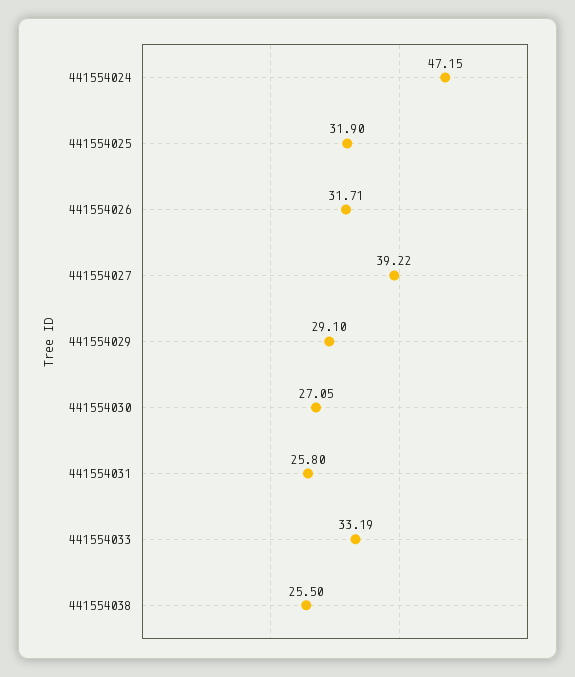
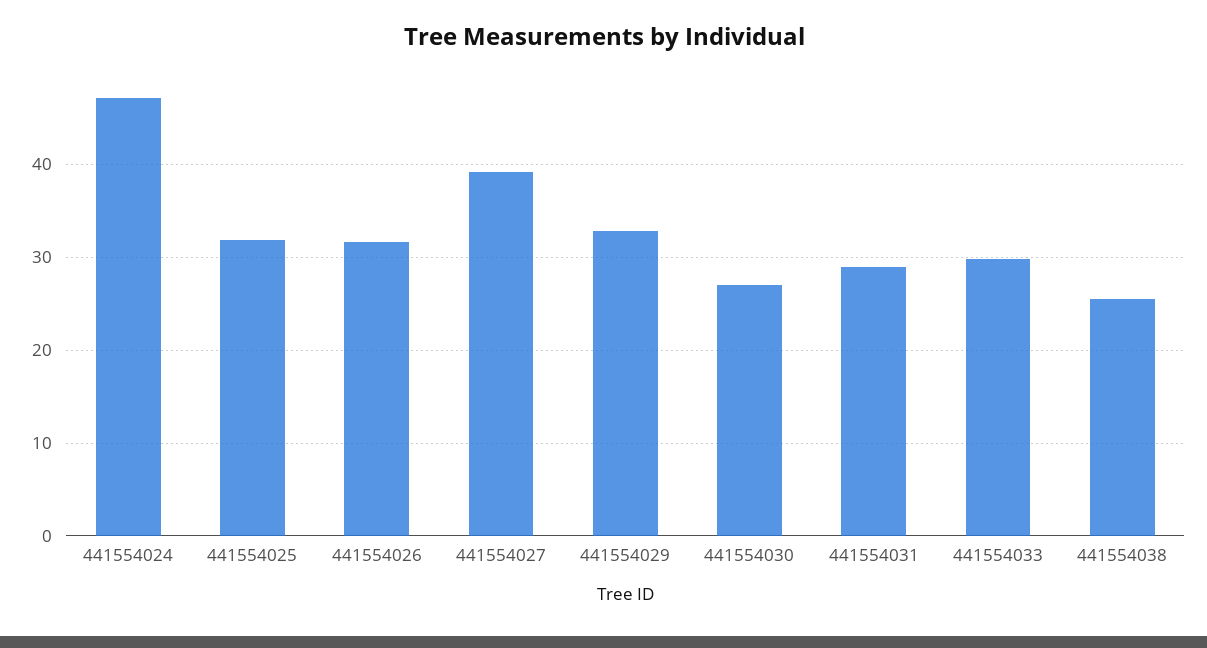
  {
    "441554024": 47.15,
    "441554025": 31.9,
    "441554026": 31.71,
    "441554027": 39.22,
-   "441554029": 29.1,
+   "441554029": 33,
    "441554030": 27.05,
-   "441554031": 25.8,
+   "441554031": 29,
-   "441554033": 33.19,
+   "441554033": 30,
    "441554038": 25.5
  }

